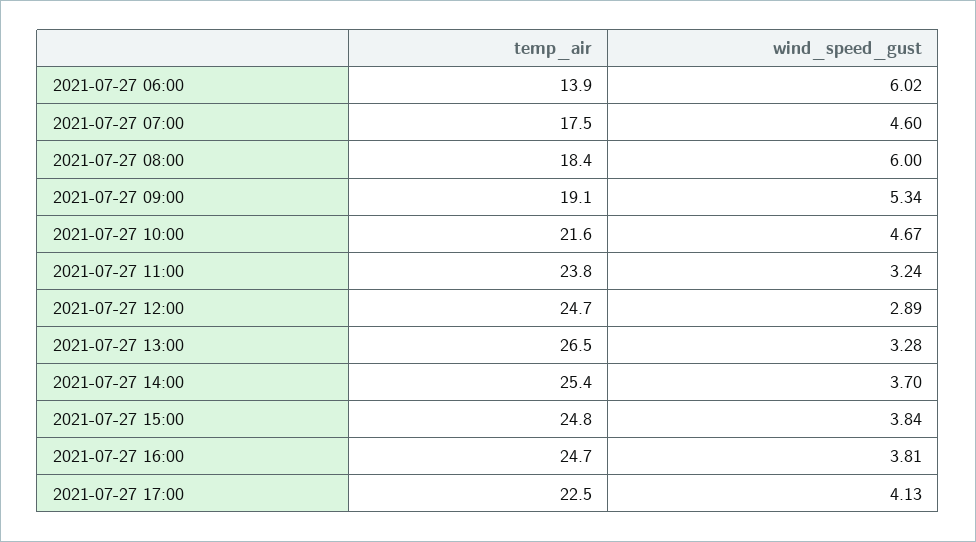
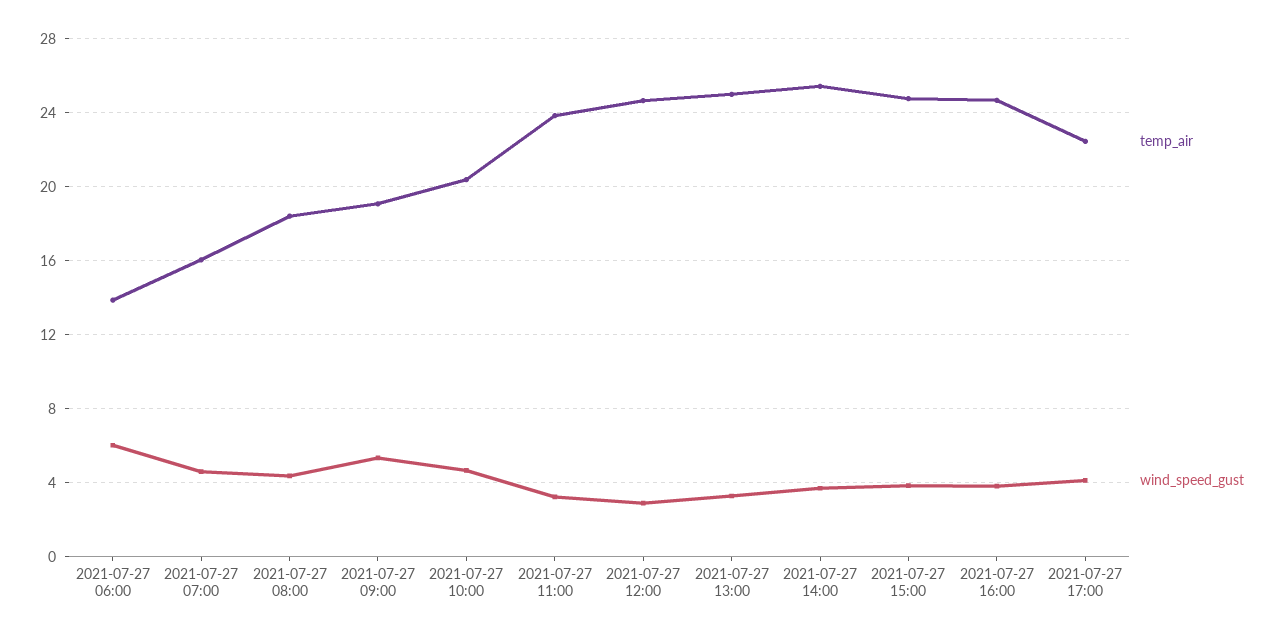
  {
    "temp_air": {
      "2021-07-27 06:00": 13.9,
-     "2021-07-27 07:00": 17.5,
+     "2021-07-27 07:00": 16,
      "2021-07-27 08:00": 18.4,
      "2021-07-27 09:00": 19.1,
-     "2021-07-27 10:00": 21.6,
+     "2021-07-27 10:00": 20.5,
      "2021-07-27 11:00": 23.8,
      "2021-07-27 12:00": 24.7,
-     "2021-07-27 13:00": 26.5,
+     "2021-07-27 13:00": 25,
      "2021-07-27 14:00": 25.4,
      "2021-07-27 15:00": 24.8,
      "2021-07-27 16:00": 24.7,
      "2021-07-27 17:00": 22.5
    },
    "wind_speed_gust": {
      "2021-07-27 06:00": 6.02,
      "2021-07-27 07:00": 4.6,
-     "2021-07-27 08:00": 6,
+     "2021-07-27 08:00": 4.5,
      "2021-07-27 09:00": 5.34,
      "2021-07-27 10:00": 4.67,
      "2021-07-27 11:00": 3.24,
      "2021-07-27 12:00": 2.89,
      "2021-07-27 13:00": 3.28,
      "2021-07-27 14:00": 3.7,
      "2021-07-27 15:00": 3.84,
      "2021-07-27 16:00": 3.81,
      "2021-07-27 17:00": 4.13
    }
  }

